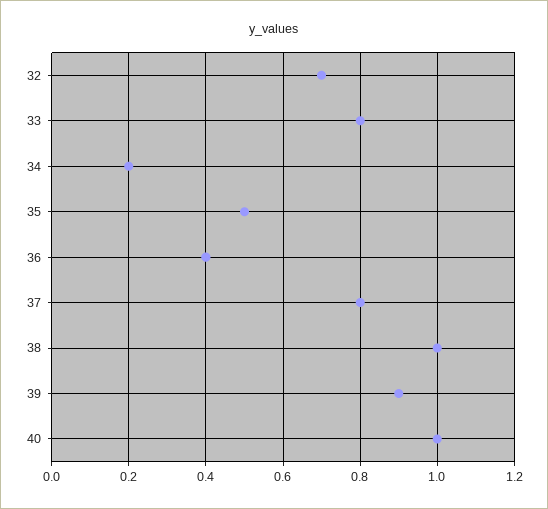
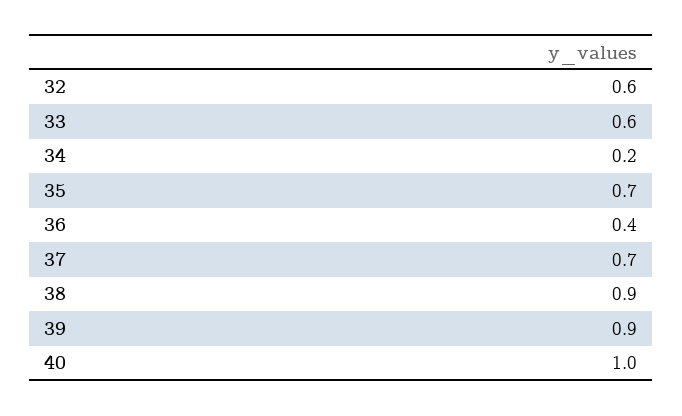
  {
-   "32": 0.7,
+   "32": 0.6,
-   "33": 0.8,
+   "33": 0.6,
    "34": 0.2,
-   "35": 0.5,
+   "35": 0.7,
    "36": 0.4,
-   "37": 0.8,
+   "37": 0.7,
-   "38": 1,
+   "38": 0.9,
    "39": 0.9,
    "40": 1
  }

